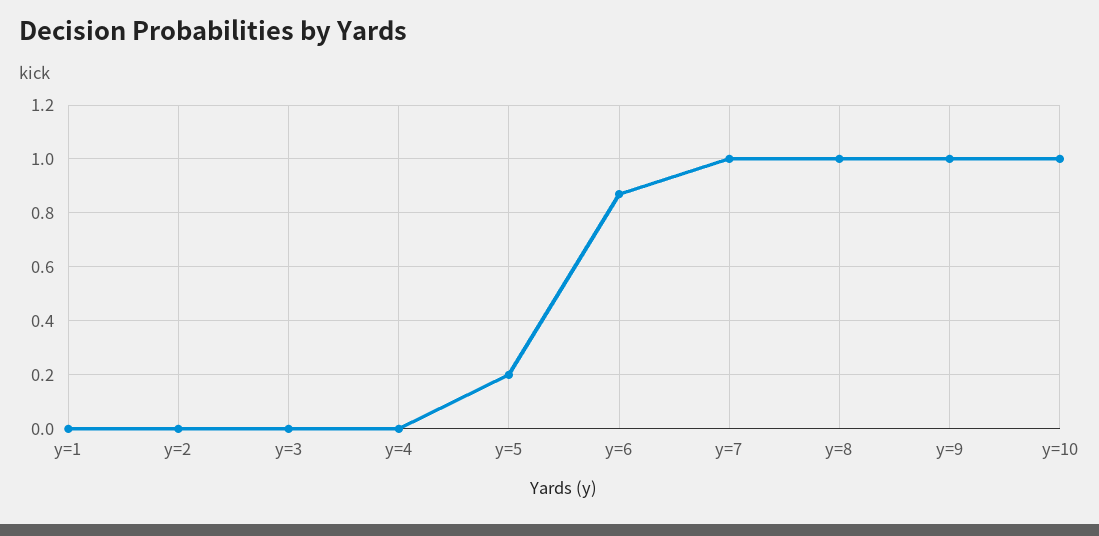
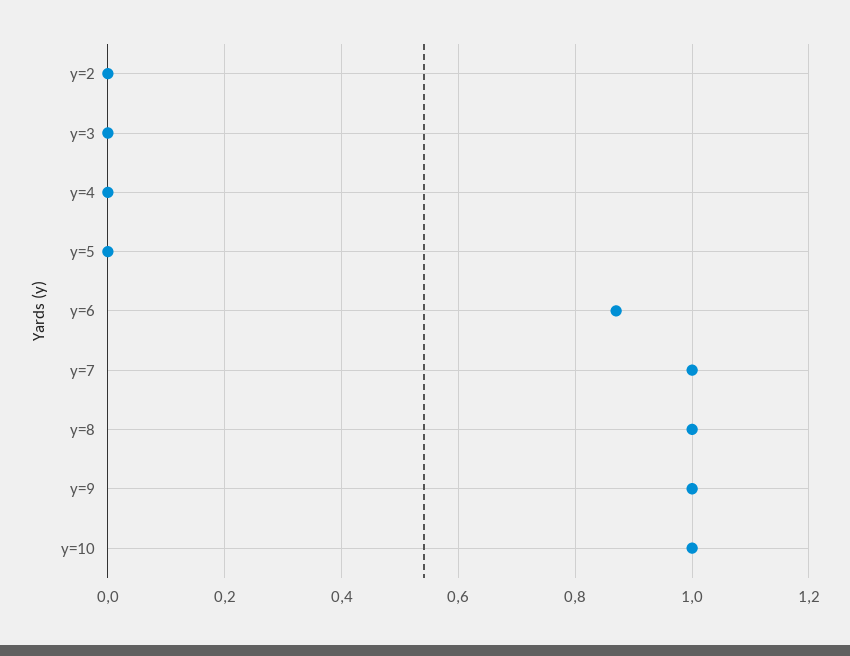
  {
-   "y=1": 0,
    "y=2": 0,
    "y=3": 0,
    "y=4": 0,
-   "y=5": 0.2,
+   "y=5": 0,
    "y=6": 0.85,
    "y=7": 1,
    "y=8": 1,
    "y=9": 1,
    "y=10": 1
  }

